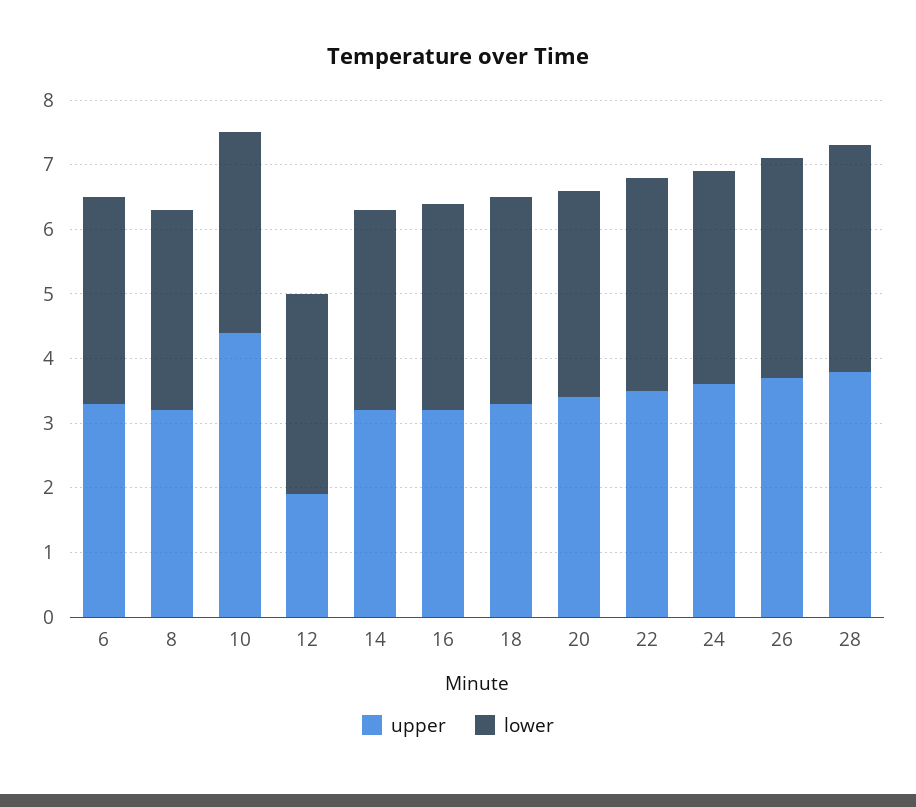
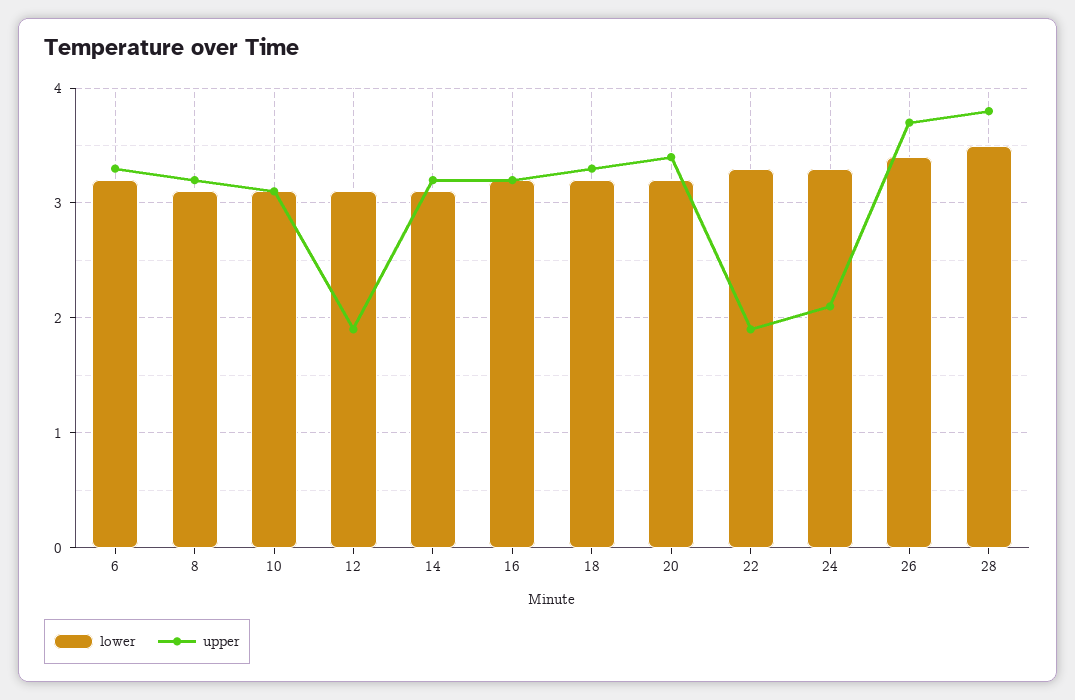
  {
    "upper": {
      "6": 3.3,
      "8": 3.2,
-     "10": 4.5,
+     "10": 3.1,
      "12": 1.9,
      "14": 3.2,
      "16": 3.2,
      "18": 3.3,
      "20": 3.4,
-     "22": 3.5,
+     "22": 1.9,
-     "24": 3.5,
+     "24": 2.1,
      "26": 3.7,
      "28": 3.8
    },
    "lower": {
      "6": 3.2,
      "8": 3.1,
      "10": 3.1,
      "12": 3.1,
      "14": 3.1,
      "16": 3.2,
      "18": 3.2,
      "20": 3.2,
      "22": 3.3,
      "24": 3.3,
      "26": 3.4,
      "28": 3.5
    }
  }

